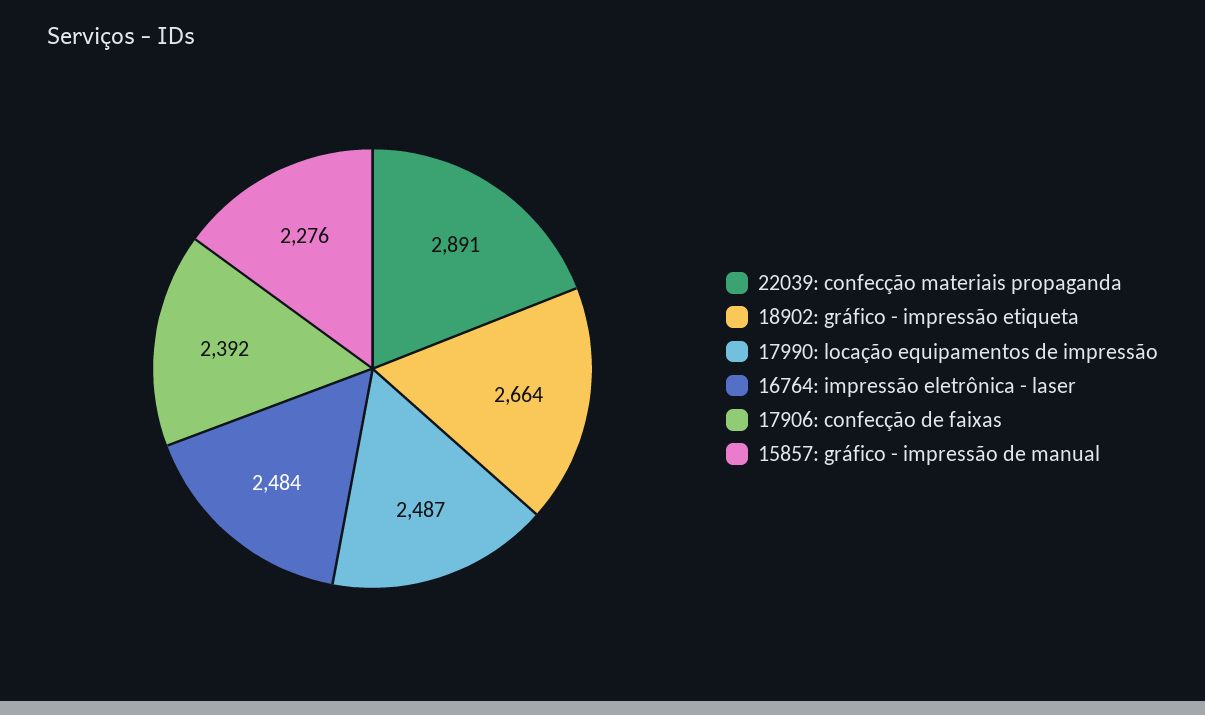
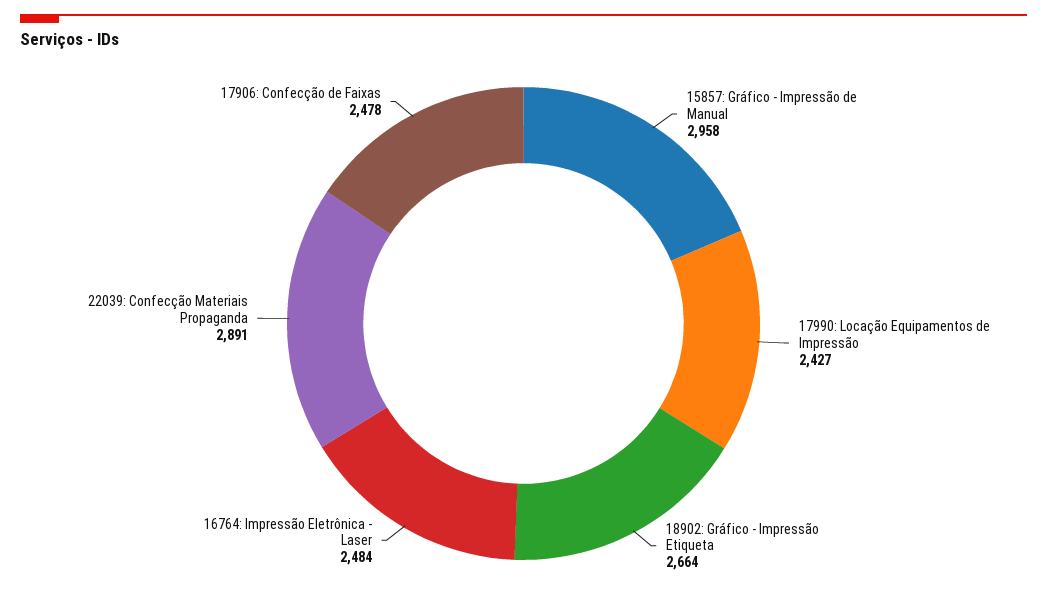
  {
    "22039: confecção materiais propaganda": 2891,
    "18902: gráfico - impressão etiqueta": 2664,
-   "17990: locação equipamentos de impressão": 2487,
+   "17990: locação equipamentos de impressão": 2427,
    "16764: impressão eletrônica - laser": 2484,
-   "17906: confecção de faixas": 2392,
+   "17906: confecção de faixas": 2478,
-   "15857: gráfico - impressão de manual": 2276
+   "15857: gráfico - impressão de manual": 2958
  }

